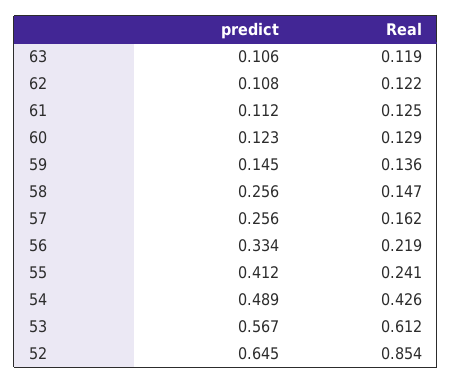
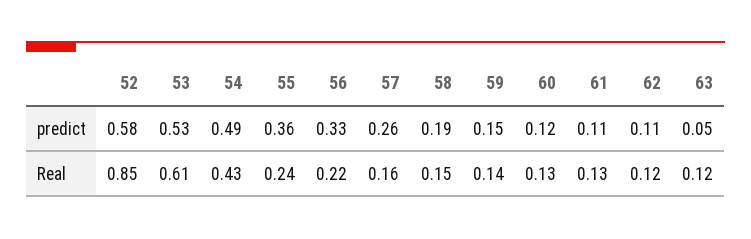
  {
    "predict": {
-     "63": 0.106,
+     "63": 0.05,
      "62": 0.108,
      "61": 0.112,
      "60": 0.123,
      "59": 0.145,
-     "58": 0.256,
+     "58": 0.19,
      "57": 0.256,
      "56": 0.334,
-     "55": 0.412,
+     "55": 0.36,
      "54": 0.489,
-     "53": 0.567,
+     "53": 0.53,
-     "52": 0.645
+     "52": 0.58
    },
    "Real": {
      "63": 0.119,
      "62": 0.122,
      "61": 0.125,
      "60": 0.129,
      "59": 0.136,
      "58": 0.147,
      "57": 0.162,
      "56": 0.219,
      "55": 0.241,
      "54": 0.426,
      "53": 0.612,
      "52": 0.854
    }
  }

